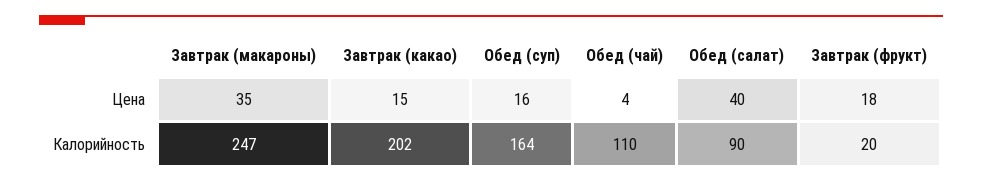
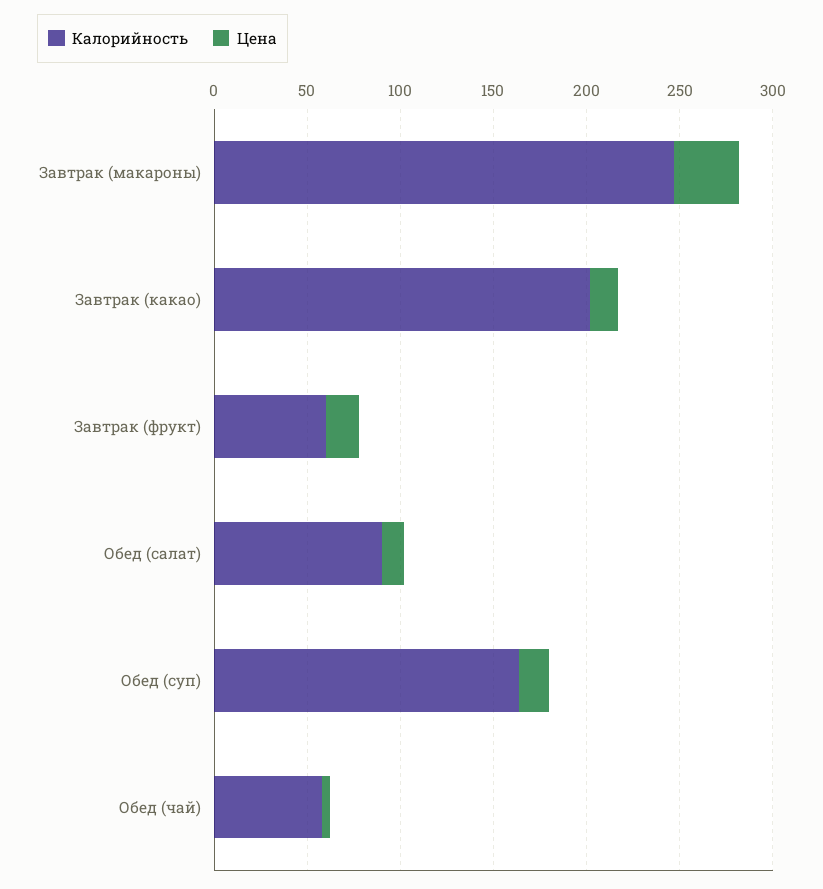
  {
    "Цена": {
      "Завтрак (макароны)": 35,
      "Завтрак (какао)": 15,
      "Обед (суп)": 16,
      "Обед (чай)": 4,
-     "Обед (салат)": 40,
+     "Обед (салат)": 10,
      "Завтрак (фрукт)": 18
    },
    "Калорийность": {
      "Завтрак (макароны)": 247,
      "Завтрак (какао)": 202,
      "Обед (суп)": 164,
-     "Обед (чай)": 110,
+     "Обед (чай)": 60,
      "Обед (салат)": 90,
-     "Завтрак (фрукт)": 20
+     "Завтрак (фрукт)": 60
    }
  }

